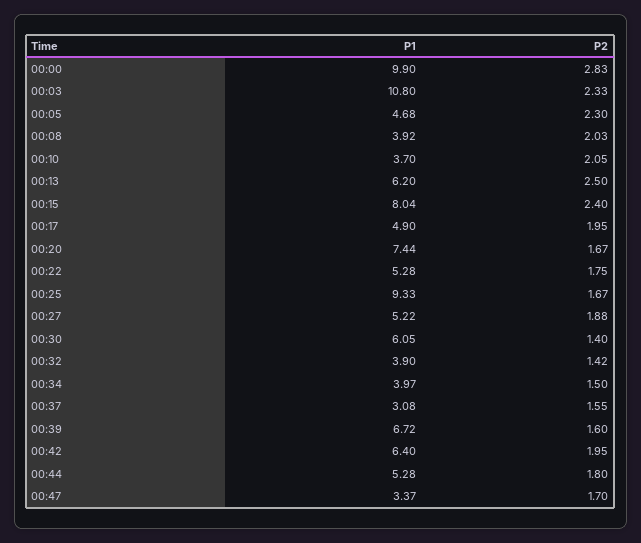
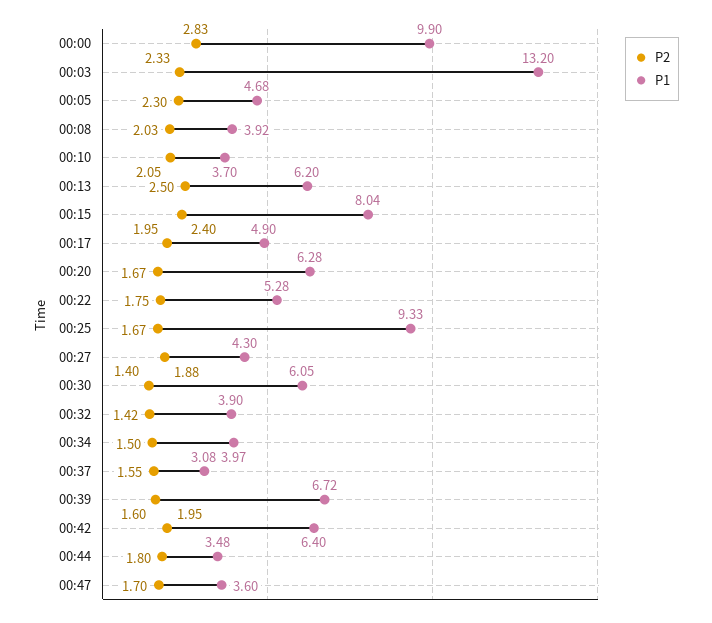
  {
    "P1": {
      "00:00": 9.9,
-     "00:03": 10.8,
+     "00:03": 13.2,
      "00:05": 4.68,
      "00:08": 3.92,
      "00:10": 3.7,
      "00:13": 6.2,
      "00:15": 8.04,
      "00:17": 4.9,
-     "00:20": 7.44,
+     "00:20": 6.28,
      "00:22": 5.28,
      "00:25": 9.33,
-     "00:27": 5.22,
+     "00:27": 4.3,
      "00:30": 6.05,
      "00:32": 3.9,
      "00:34": 3.97,
      "00:37": 3.08,
      "00:39": 6.72,
      "00:42": 6.4,
-     "00:44": 5.28,
+     "00:44": 3.48,
-     "00:47": 3.37
+     "00:47": 3.6
    },
    "P2": {
      "00:00": 2.83,
      "00:03": 2.33,
      "00:05": 2.3,
      "00:08": 2.03,
      "00:10": 2.05,
      "00:13": 2.5,
      "00:15": 2.4,
      "00:17": 1.95,
      "00:20": 1.67,
      "00:22": 1.75,
      "00:25": 1.67,
      "00:27": 1.88,
      "00:30": 1.4,
      "00:32": 1.42,
      "00:34": 1.5,
      "00:37": 1.55,
      "00:39": 1.6,
      "00:42": 1.95,
      "00:44": 1.8,
      "00:47": 1.7
    }
  }

